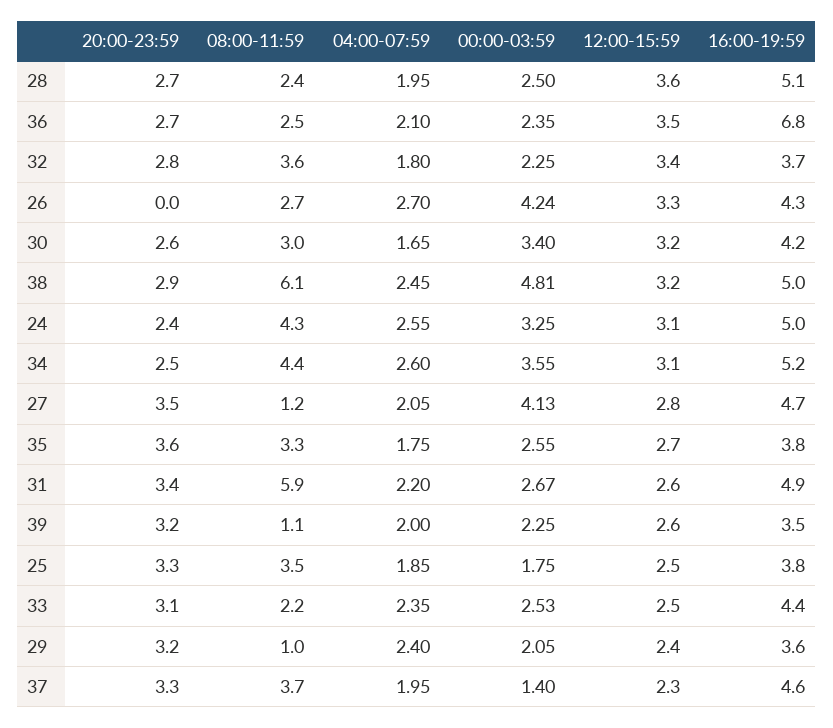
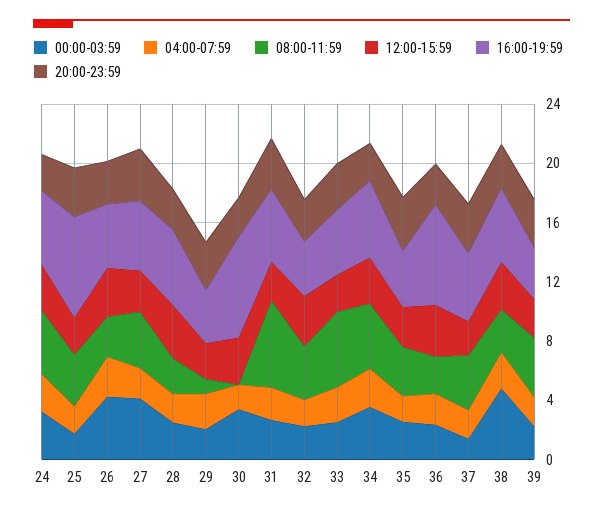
  {
    "20:00-23:59": {
      "28": 2.7,
      "36": 2.7,
      "32": 2.8,
-     "26": 0,
+     "26": 3,
      "30": 2.6,
      "38": 2.9,
      "24": 2.4,
      "34": 2.5,
      "27": 3.5,
      "35": 3.6,
      "31": 3.4,
      "39": 3.2,
      "25": 3.3,
      "33": 3.1,
      "29": 3.2,
      "37": 3.3
    },
    "08:00-11:59": {
      "28": 2.4,
      "36": 2.5,
      "32": 3.6,
      "26": 2.7,
-     "30": 3,
+     "30": 0,
-     "38": 6.1,
+     "38": 3,
      "24": 4.3,
      "34": 4.4,
-     "27": 1.2,
+     "27": 4,
      "35": 3.3,
      "31": 5.9,
-     "39": 1.1,
+     "39": 4,
      "25": 3.5,
-     "33": 2.2,
+     "33": 5,
      "29": 1,
      "37": 3.7
    },
    "04:00-07:59": {
      "28": 1.95,
      "36": 2.1,
      "32": 1.8,
      "26": 2.7,
      "30": 1.65,
      "38": 2.45,
      "24": 2.55,
      "34": 2.6,
      "27": 2.05,
      "35": 1.75,
      "31": 2.2,
      "39": 2,
      "25": 1.85,
      "33": 2.35,
      "29": 2.4,
      "37": 1.95
    },
    "00:00-03:59": {
      "28": 2.5,
      "36": 2.35,
      "32": 2.25,
      "26": 4.24,
      "30": 3.4,
      "38": 4.81,
      "24": 3.25,
      "34": 3.55,
      "27": 4.13,
      "35": 2.55,
      "31": 2.67,
      "39": 2.25,
      "25": 1.75,
      "33": 2.53,
      "29": 2.05,
      "37": 1.4
    },
    "12:00-15:59": {
      "28": 3.6,
      "36": 3.5,
      "32": 3.4,
      "26": 3.3,
      "30": 3.2,
      "38": 3.2,
      "24": 3.1,
      "34": 3.1,
      "27": 2.8,
      "35": 2.7,
      "31": 2.6,
      "39": 2.6,
      "25": 2.5,
      "33": 2.5,
      "29": 2.4,
      "37": 2.3
    },
    "16:00-19:59": {
      "28": 5.1,
      "36": 6.8,
      "32": 3.7,
      "26": 4.3,
-     "30": 4.2,
+     "30": 7,
      "38": 5,
      "24": 5,
      "34": 5.2,
      "27": 4.7,
      "35": 3.8,
      "31": 4.9,
      "39": 3.5,
-     "25": 3.8,
+     "25": 7,
      "33": 4.4,
      "29": 3.6,
      "37": 4.6
    }
  }

